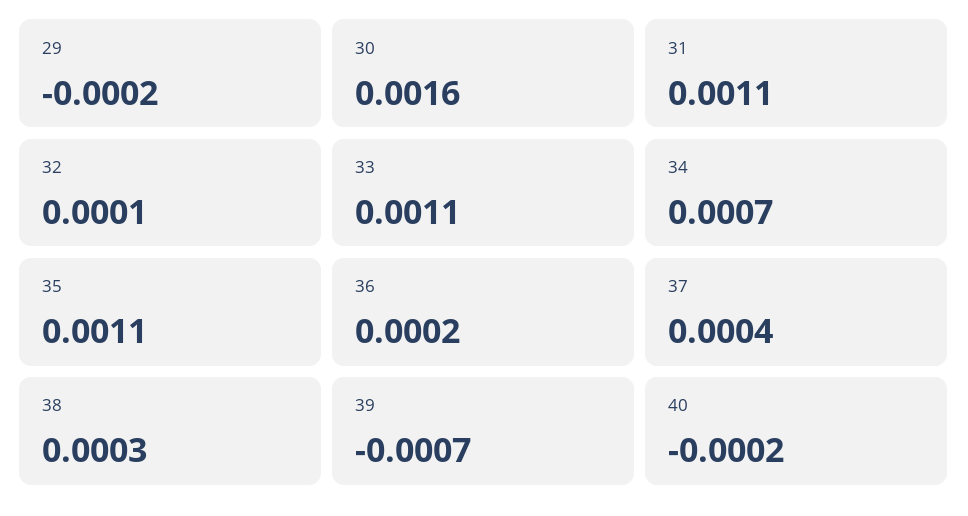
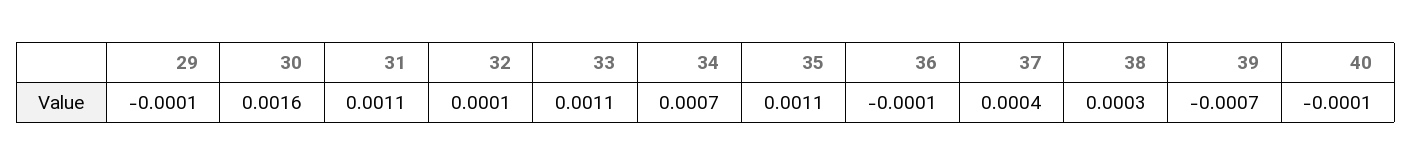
  {
-   "29": -0.0002,
+   "29": -0.0001,
    "30": 0.0016,
    "31": 0.0011,
    "32": 0.0001,
    "33": 0.0011,
    "34": 0.0007,
    "35": 0.0011,
-   "36": 0.0002,
+   "36": -0.0001,
    "37": 0.0004,
    "38": 0.0003,
    "39": -0.0007,
-   "40": -0.0002
+   "40": -0.0001
  }

